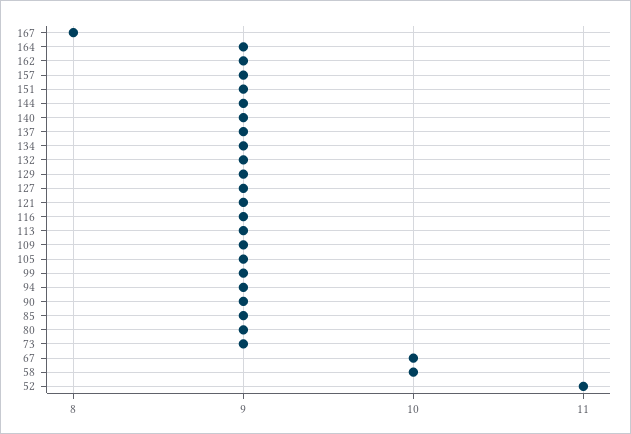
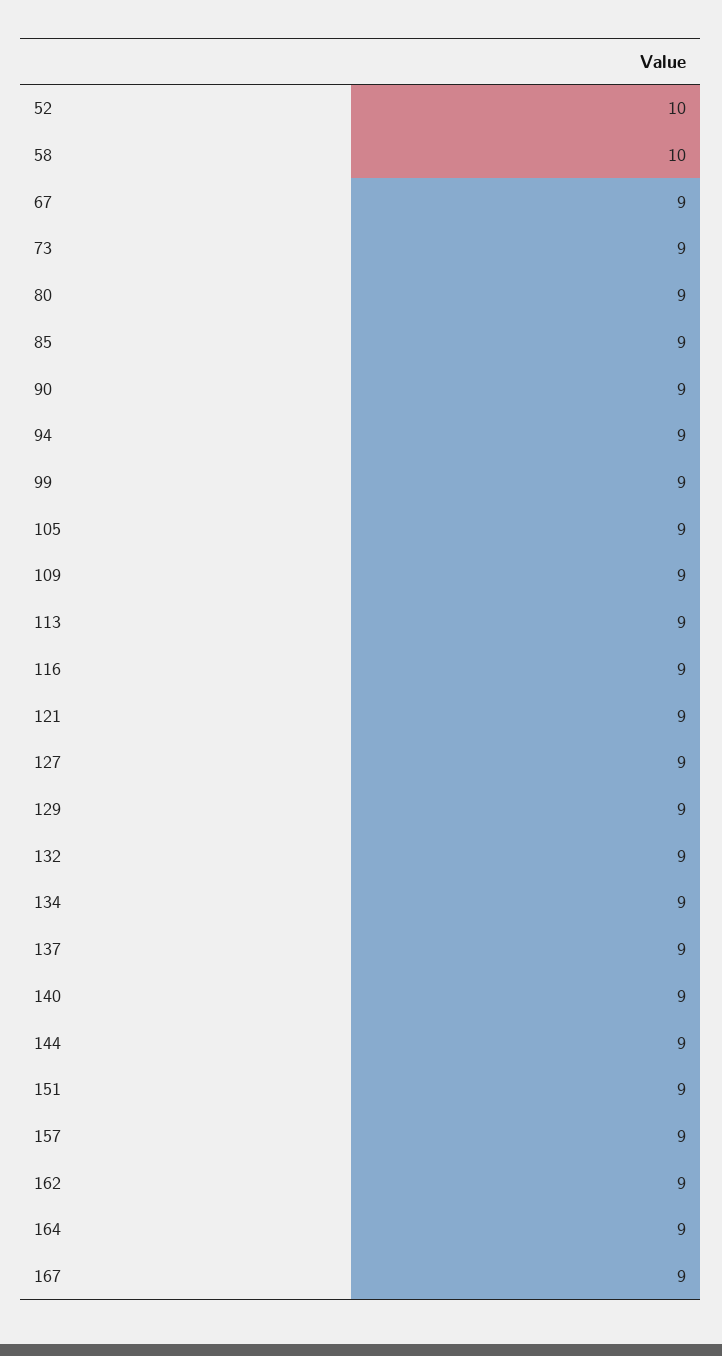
  {
-   "167": 8,
+   "167": 9,
    "164": 9,
    "162": 9,
    "157": 9,
    "151": 9,
    "144": 9,
    "140": 9,
    "137": 9,
    "134": 9,
    "132": 9,
    "129": 9,
    "127": 9,
    "121": 9,
    "116": 9,
    "113": 9,
    "109": 9,
    "105": 9,
    "99": 9,
    "94": 9,
    "90": 9,
    "85": 9,
    "80": 9,
    "73": 9,
-   "67": 10,
+   "67": 9,
    "58": 10,
-   "52": 11
+   "52": 10
  }

